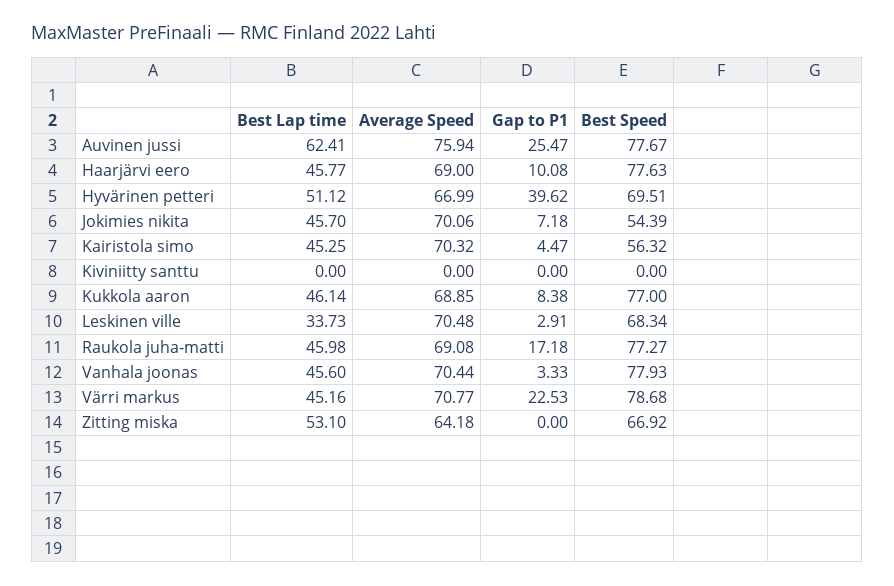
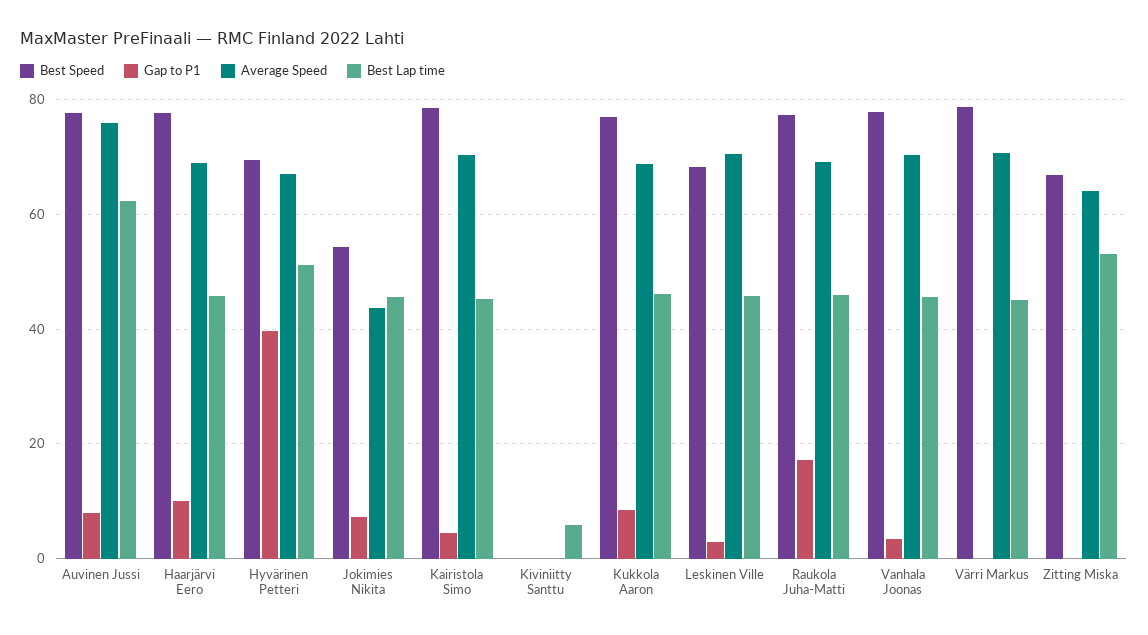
  {
    "Best Lap time": {
      "Auvinen jussi": 62.41,
      "Haarjärvi eero": 45.77,
      "Hyvärinen petteri": 51.12,
      "Jokimies nikita": 45.7,
      "Kairistola simo": 45.25,
-     "Kiviniitty santtu": 0,
+     "Kiviniitty santtu": 6,
      "Kukkola aaron": 46.14,
-     "Leskinen ville": 33.73,
+     "Leskinen ville": 46,
      "Raukola juha-matti": 45.98,
      "Vanhala joonas": 45.6,
      "Värri markus": 45.16,
      "Zitting miska": 53.1
    },
    "Average Speed": {
      "Auvinen jussi": 75.94,
      "Haarjärvi eero": 69,
      "Hyvärinen petteri": 66.99,
-     "Jokimies nikita": 70.06,
+     "Jokimies nikita": 44,
      "Kairistola simo": 70.32,
      "Kiviniitty santtu": 0,
      "Kukkola aaron": 68.85,
      "Leskinen ville": 70.48,
      "Raukola juha-matti": 69.08,
      "Vanhala joonas": 70.44,
      "Värri markus": 70.77,
      "Zitting miska": 64.18
    },
    "Gap to P1": {
-     "Auvinen jussi": 25.47,
+     "Auvinen jussi": 8,
      "Haarjärvi eero": 10.08,
      "Hyvärinen petteri": 39.62,
      "Jokimies nikita": 7.18,
      "Kairistola simo": 4.47,
      "Kiviniitty santtu": 0,
      "Kukkola aaron": 8.38,
      "Leskinen ville": 2.91,
      "Raukola juha-matti": 17.18,
      "Vanhala joonas": 3.33,
-     "Värri markus": 22.53,
+     "Värri markus": 0,
      "Zitting miska": 0
    },
    "Best Speed": {
      "Auvinen jussi": 77.67,
      "Haarjärvi eero": 77.63,
      "Hyvärinen petteri": 69.51,
      "Jokimies nikita": 54.39,
-     "Kairistola simo": 56.32,
+     "Kairistola simo": 78,
      "Kiviniitty santtu": 0,
      "Kukkola aaron": 77,
      "Leskinen ville": 68.34,
      "Raukola juha-matti": 77.27,
      "Vanhala joonas": 77.93,
      "Värri markus": 78.68,
      "Zitting miska": 66.92
    }
  }

